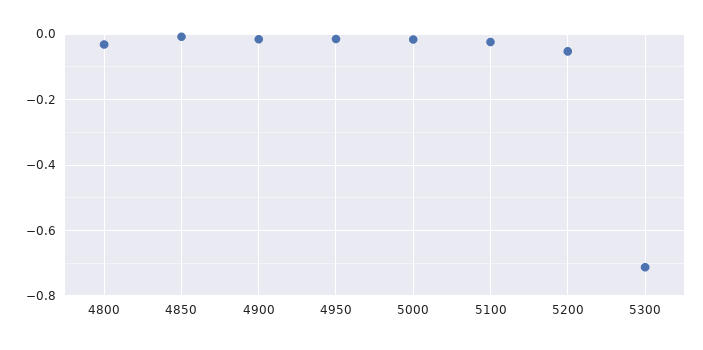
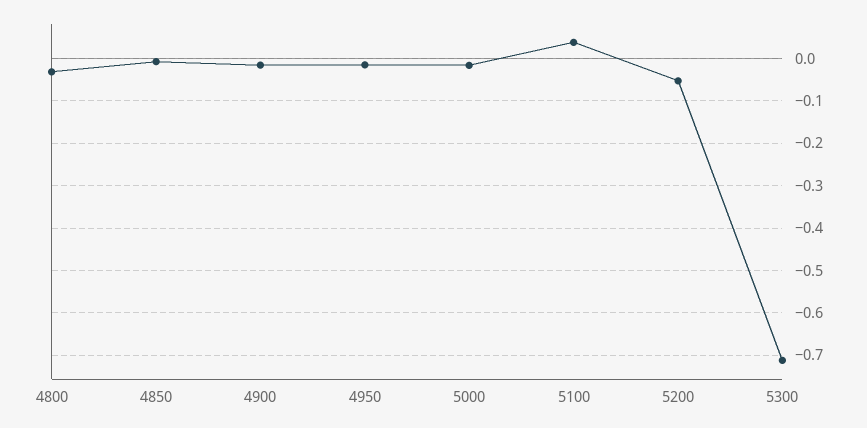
  {
    "4800": -0.04,
    "4850": 0,
    "4900": -0.02,
    "4950": -0.02,
    "5000": -0.02,
-   "5100": -0.02,
+   "5100": 0.04,
    "5200": -0.06,
    "5300": -0.72
  }

